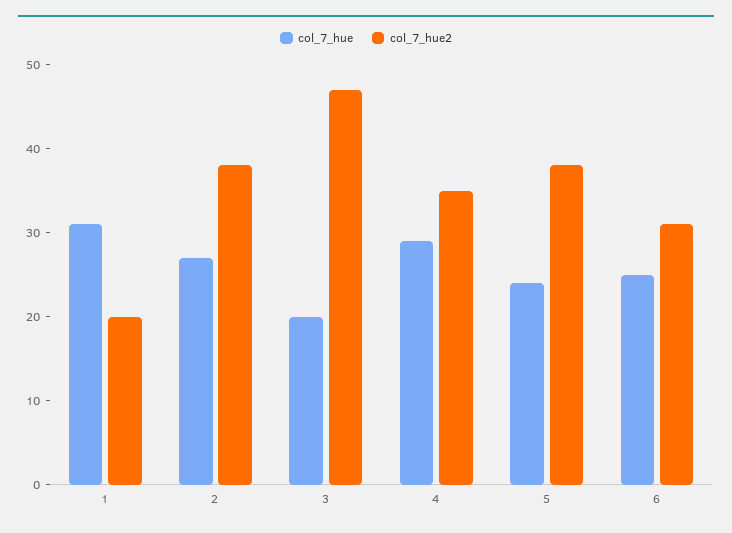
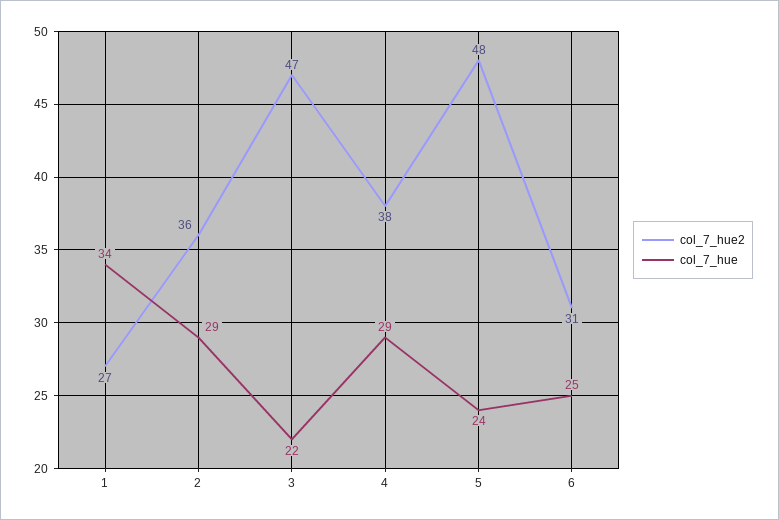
  {
    "col_7_hue": {
-     "1": 31,
+     "1": 34,
-     "2": 27,
+     "2": 29,
-     "3": 20,
+     "3": 22,
      "4": 29,
      "5": 24,
      "6": 25
    },
    "col_7_hue2": {
-     "1": 20,
+     "1": 27,
-     "2": 38,
+     "2": 36,
      "3": 47,
-     "4": 35,
+     "4": 38,
-     "5": 38,
+     "5": 48,
      "6": 31
    }
  }

